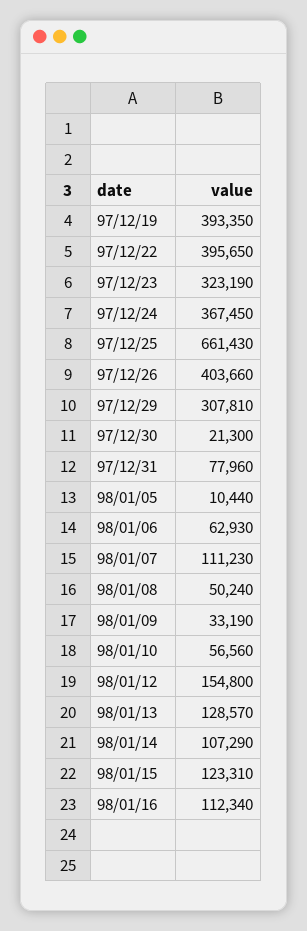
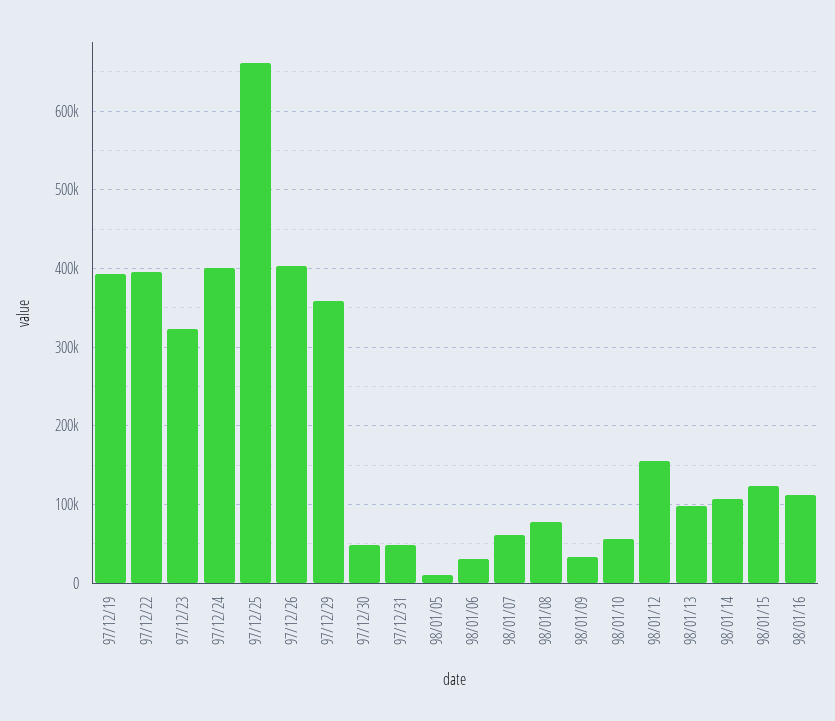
  {
    "97/12/19": 393350,
    "97/12/22": 395650,
    "97/12/23": 323190,
-   "97/12/24": 367450,
+   "97/12/24": 400000,
    "97/12/25": 661430,
    "97/12/26": 403660,
-   "97/12/29": 307810,
+   "97/12/29": 360000,
-   "97/12/30": 21300,
+   "97/12/30": 50000,
-   "97/12/31": 77960,
+   "97/12/31": 50000,
    "98/01/05": 10440,
-   "98/01/06": 62930,
+   "98/01/06": 30000,
-   "98/01/07": 111230,
+   "98/01/07": 60000,
-   "98/01/08": 50240,
+   "98/01/08": 80000,
    "98/01/09": 33190,
    "98/01/10": 56560,
    "98/01/12": 154800,
-   "98/01/13": 128570,
+   "98/01/13": 100000,
    "98/01/14": 107290,
    "98/01/15": 123310,
    "98/01/16": 112340
  }

